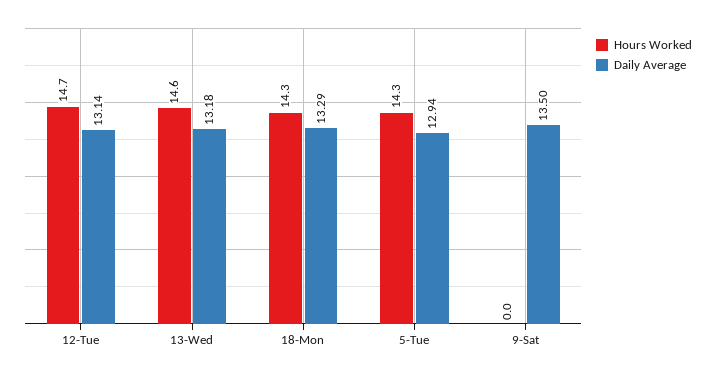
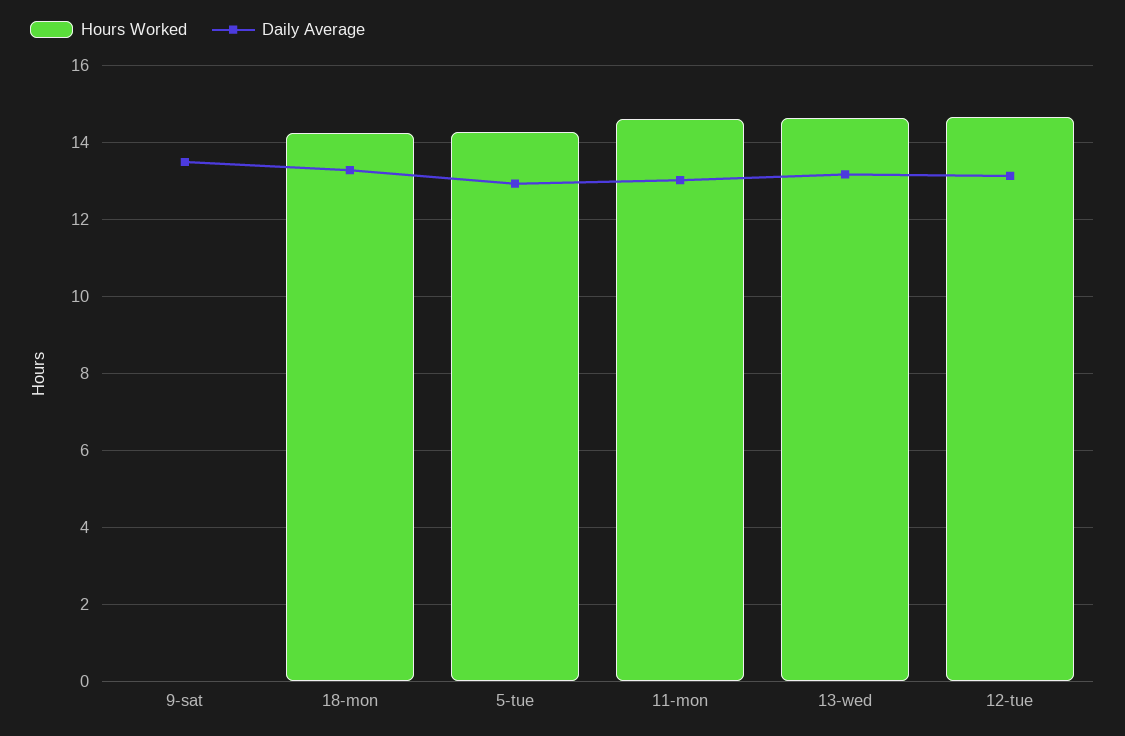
  {
    "Hours Worked": {
      "12-Tue": 14.7,
      "13-Wed": 14.6,
      "18-Mon": 14.3,
      "5-Tue": 14.3,
-     "9-Sat": 0
+     "9-Sat": 0,
+     "11-mon": 14.6
    },
    "Daily Average": {
      "12-Tue": 13.14,
      "13-Wed": 13.18,
      "18-Mon": 13.29,
      "5-Tue": 12.94,
-     "9-Sat": 13.5
+     "9-Sat": 13.5,
+     "11-mon": 13
    }
  }

